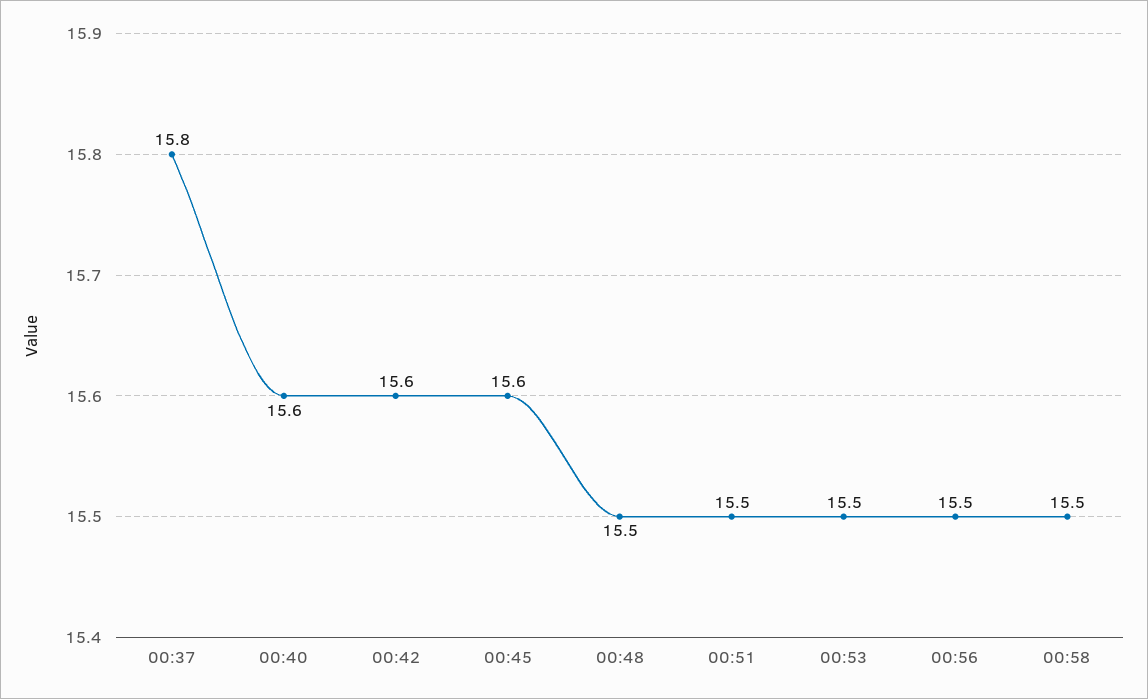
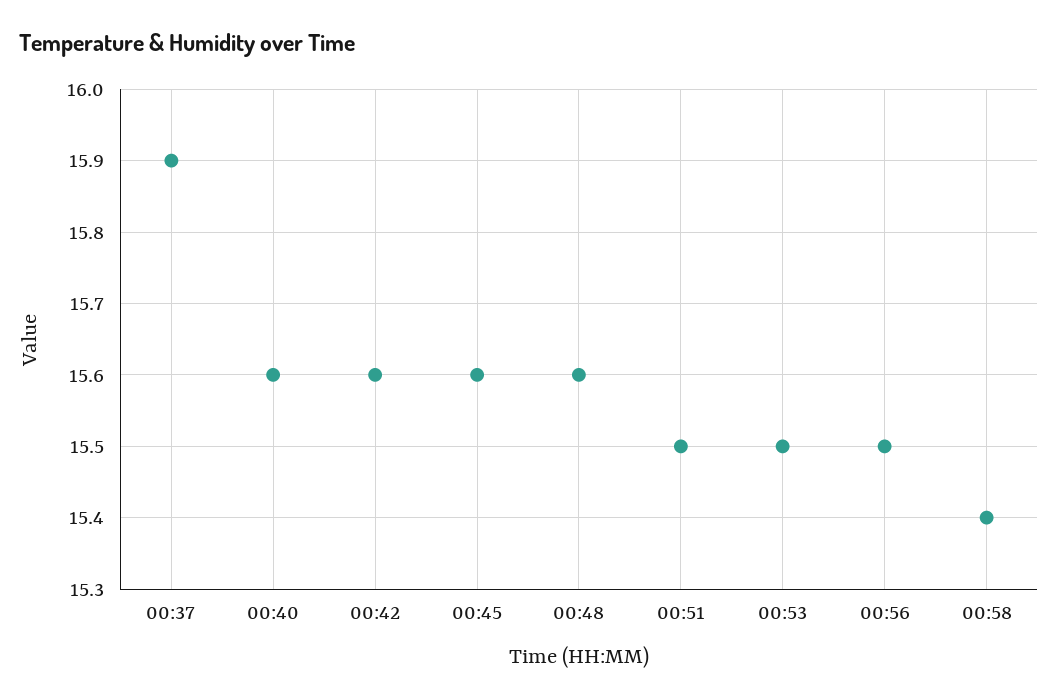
  {
-   "00:37": 15.8,
+   "00:37": 15.9,
    "00:40": 15.6,
    "00:42": 15.6,
    "00:45": 15.6,
-   "00:48": 15.5,
+   "00:48": 15.6,
    "00:51": 15.5,
    "00:53": 15.5,
    "00:56": 15.5,
-   "00:58": 15.5
+   "00:58": 15.4
  }

